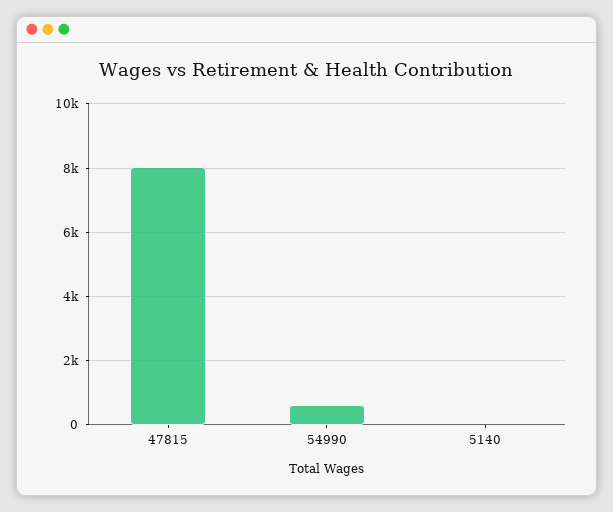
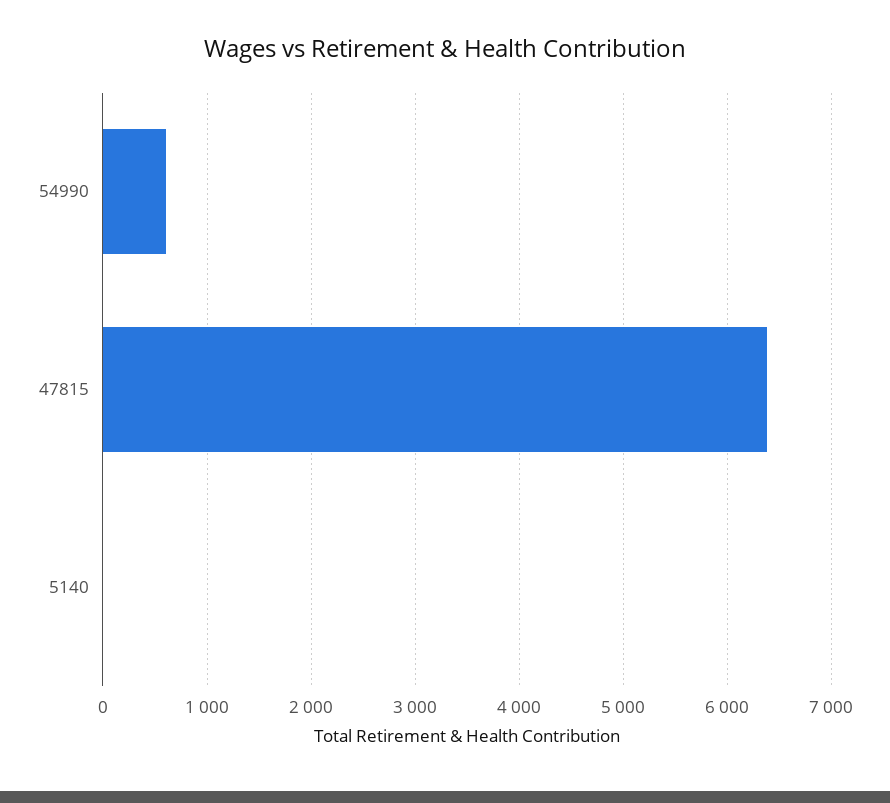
  {
-   "47815": 8000,
+   "47815": 6400,
    "54990": 600,
    "5140": 0
  }

